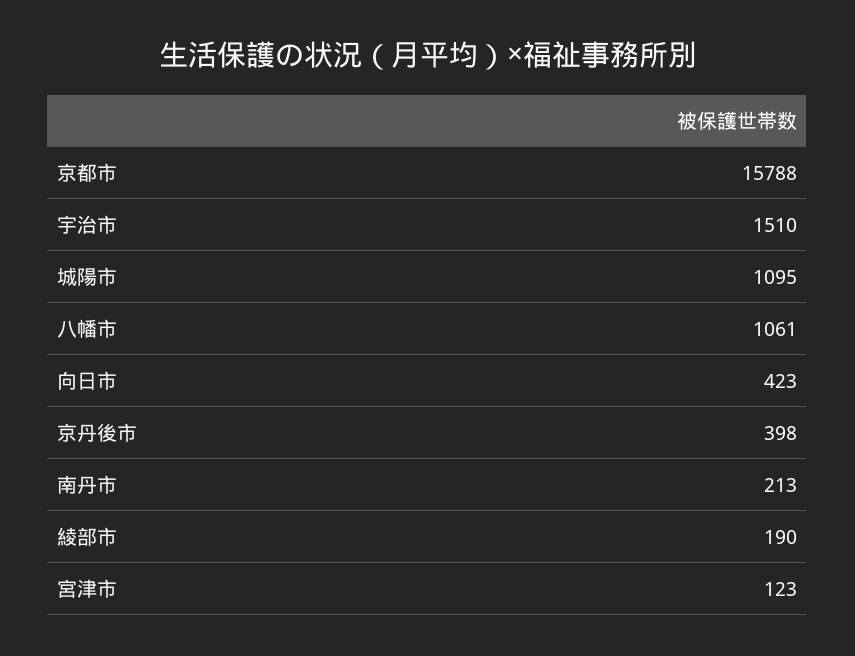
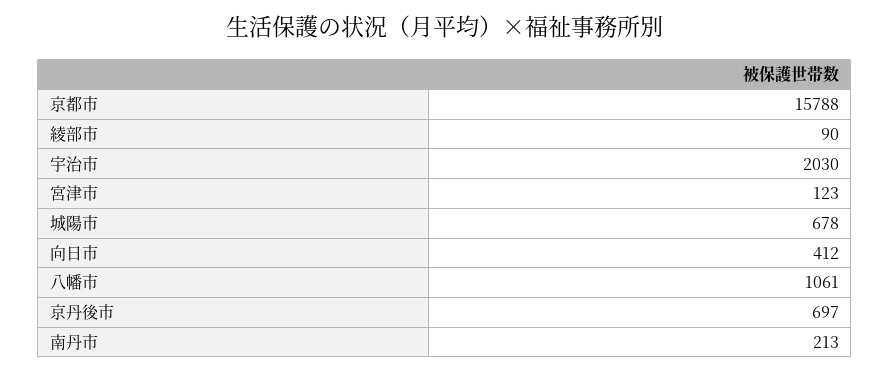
  {
    "京都市": 15788,
-   "宇治市": 1510,
+   "宇治市": 2030,
-   "城陽市": 1095,
+   "城陽市": 678,
    "八幡市": 1061,
-   "向日市": 423,
+   "向日市": 412,
-   "京丹後市": 398,
+   "京丹後市": 697,
    "南丹市": 213,
-   "綾部市": 190,
+   "綾部市": 90,
    "宮津市": 123
  }

